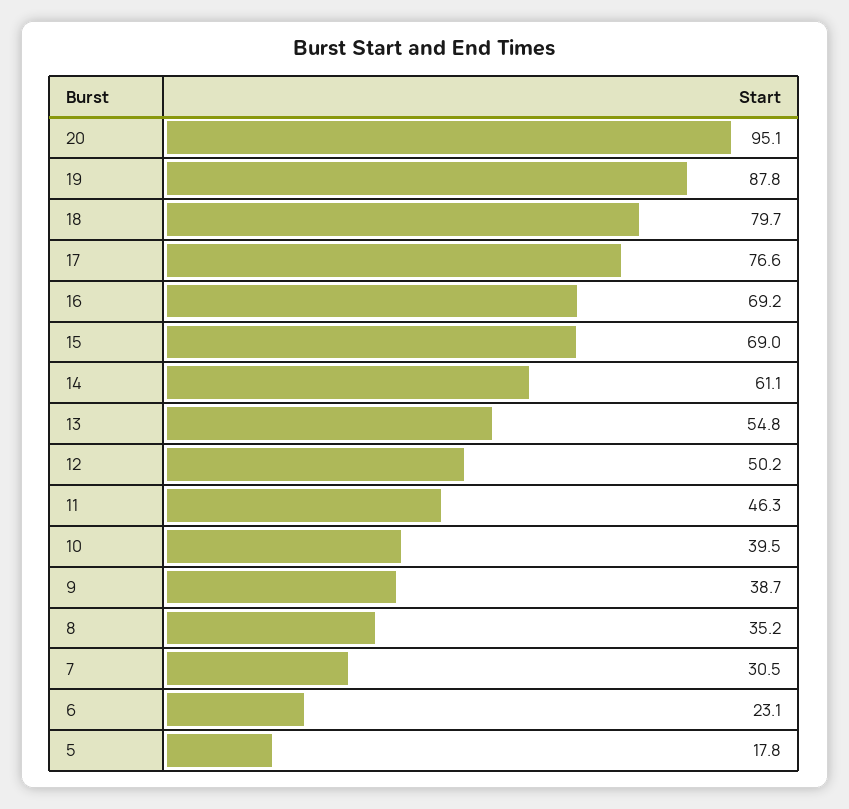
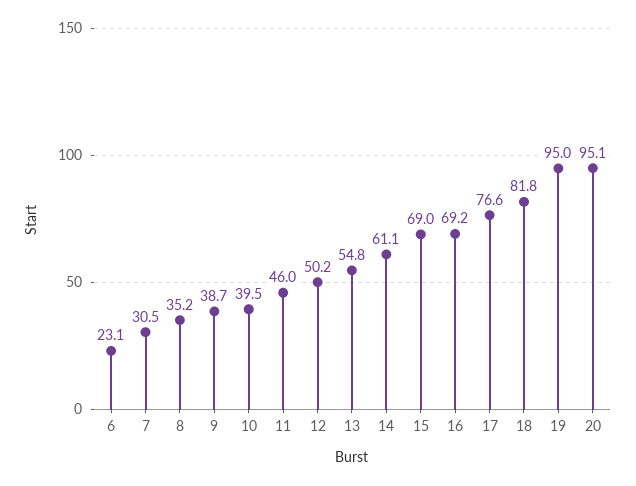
  {
    "20": 95.1,
-   "19": 87.8,
+   "19": 95,
-   "18": 79.7,
+   "18": 81.8,
    "17": 76.6,
    "16": 69.2,
    "15": 69,
    "14": 61.1,
    "13": 54.8,
    "12": 50.2,
-   "11": 46.3,
+   "11": 46,
    "10": 39.5,
    "9": 38.7,
    "8": 35.2,
    "7": 30.5,
-   "6": 23.1,
+   "6": 23.1
-   "5": 17.8
  }

